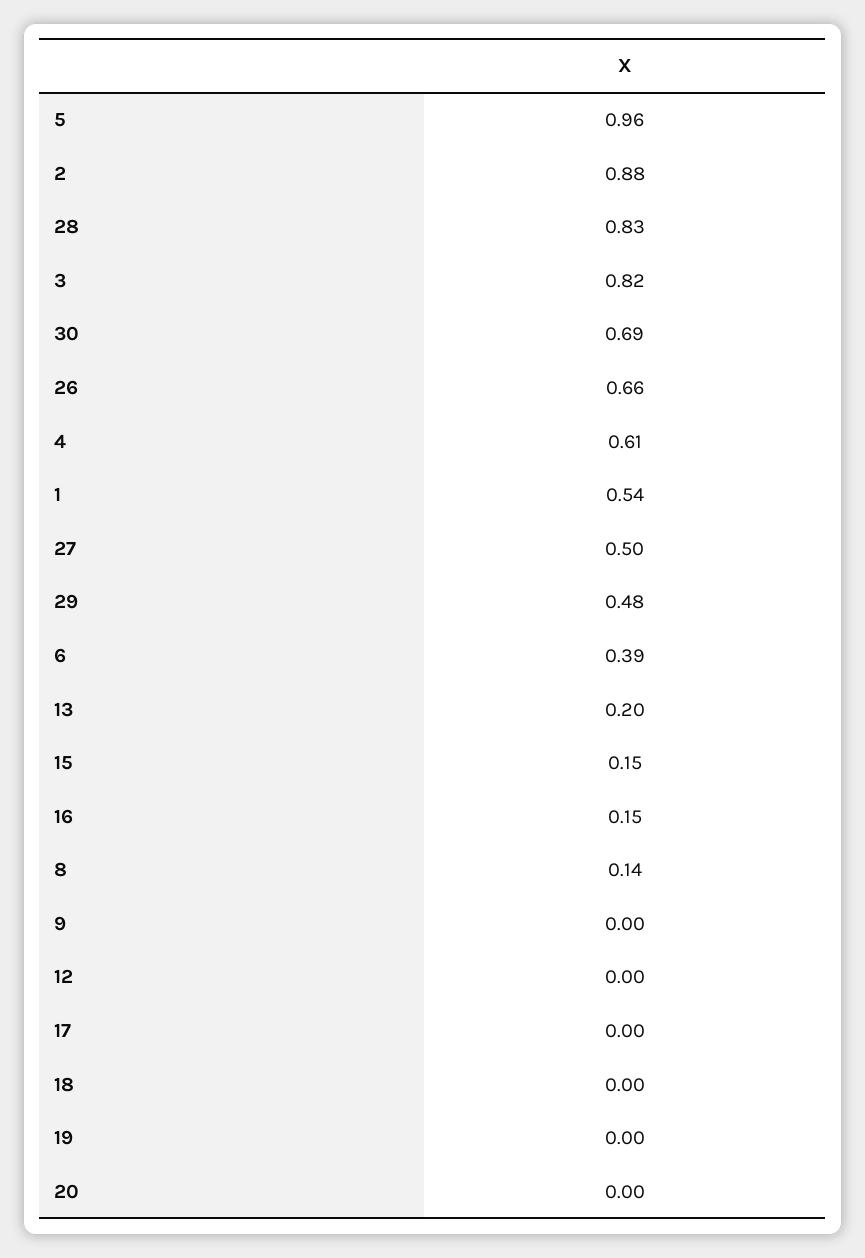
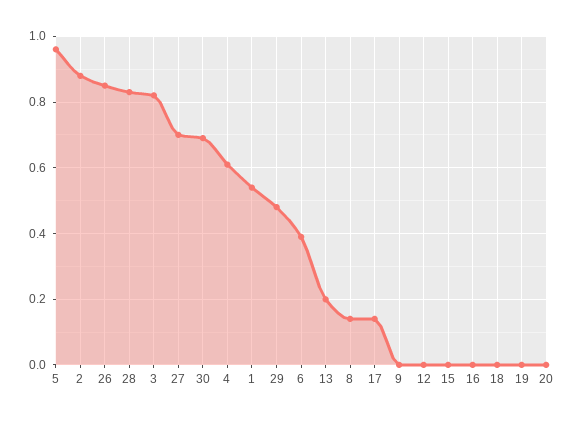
  {
    "5": 0.96,
    "2": 0.88,
    "28": 0.83,
    "3": 0.82,
    "30": 0.69,
-   "26": 0.66,
+   "26": 0.85,
    "4": 0.61,
    "1": 0.54,
-   "27": 0.5,
+   "27": 0.7,
    "29": 0.48,
    "6": 0.39,
    "13": 0.2,
-   "15": 0.15,
+   "15": 0,
-   "16": 0.15,
+   "16": 0,
    "8": 0.14,
    "9": 0,
    "12": 0,
-   "17": 0,
+   "17": 0.15,
    "18": 0,
    "19": 0,
    "20": 0
  }

